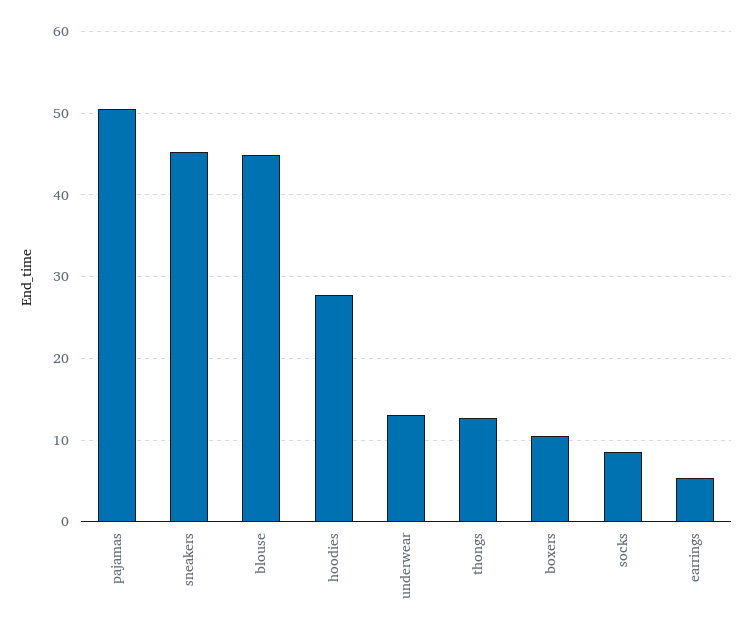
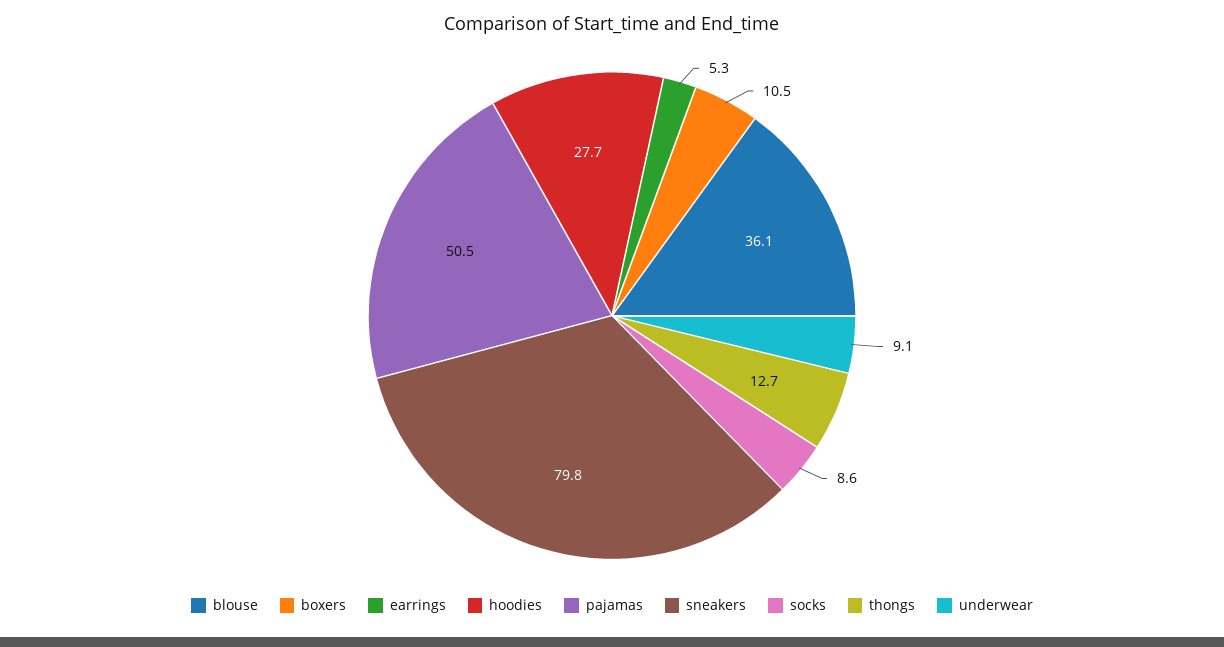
  {
    "pajamas": 50.5,
-   "sneakers": 45,
+   "sneakers": 79.8,
-   "blouse": 45,
+   "blouse": 36.1,
    "hoodies": 27.7,
-   "underwear": 13,
+   "underwear": 9.1,
    "thongs": 12.7,
    "boxers": 10.5,
    "socks": 8.6,
    "earrings": 5.3
  }

